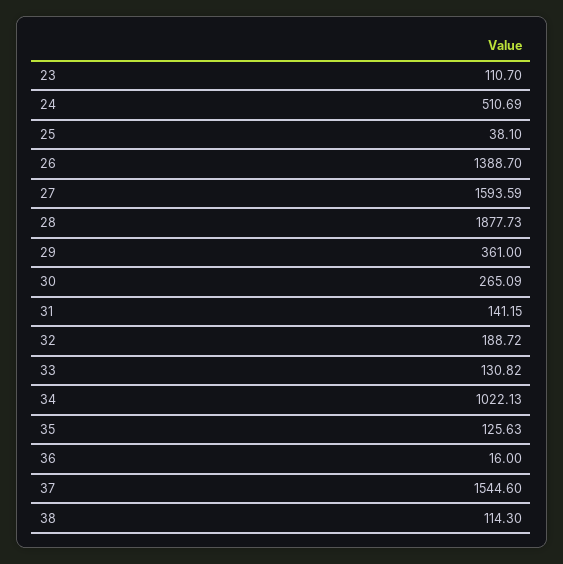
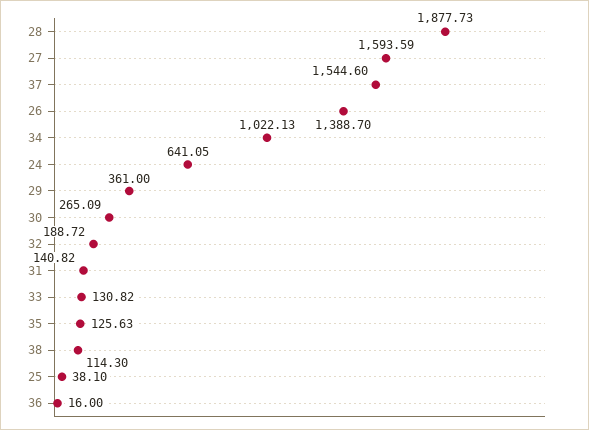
  {
-   "23": 110.7,
-   "24": 510.69,
+   "24": 641.05,
    "25": 38.1,
    "26": 1388.7,
    "27": 1593.59,
    "28": 1877.73,
    "29": 361,
    "30": 265.09,
-   "31": 141.15,
+   "31": 140.82,
    "32": 188.72,
    "33": 130.82,
    "34": 1022.13,
    "35": 125.63,
    "36": 16,
    "37": 1544.6,
    "38": 114.3
  }

